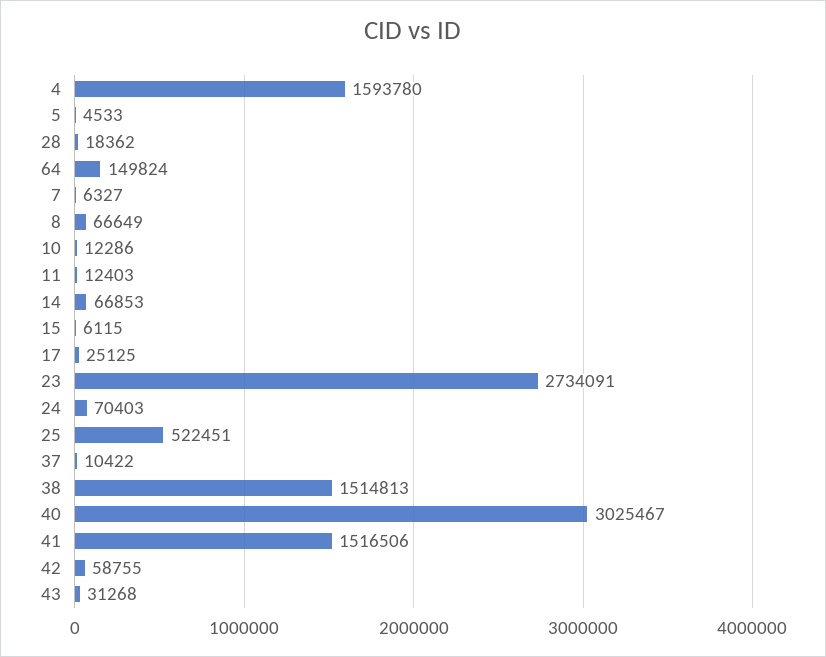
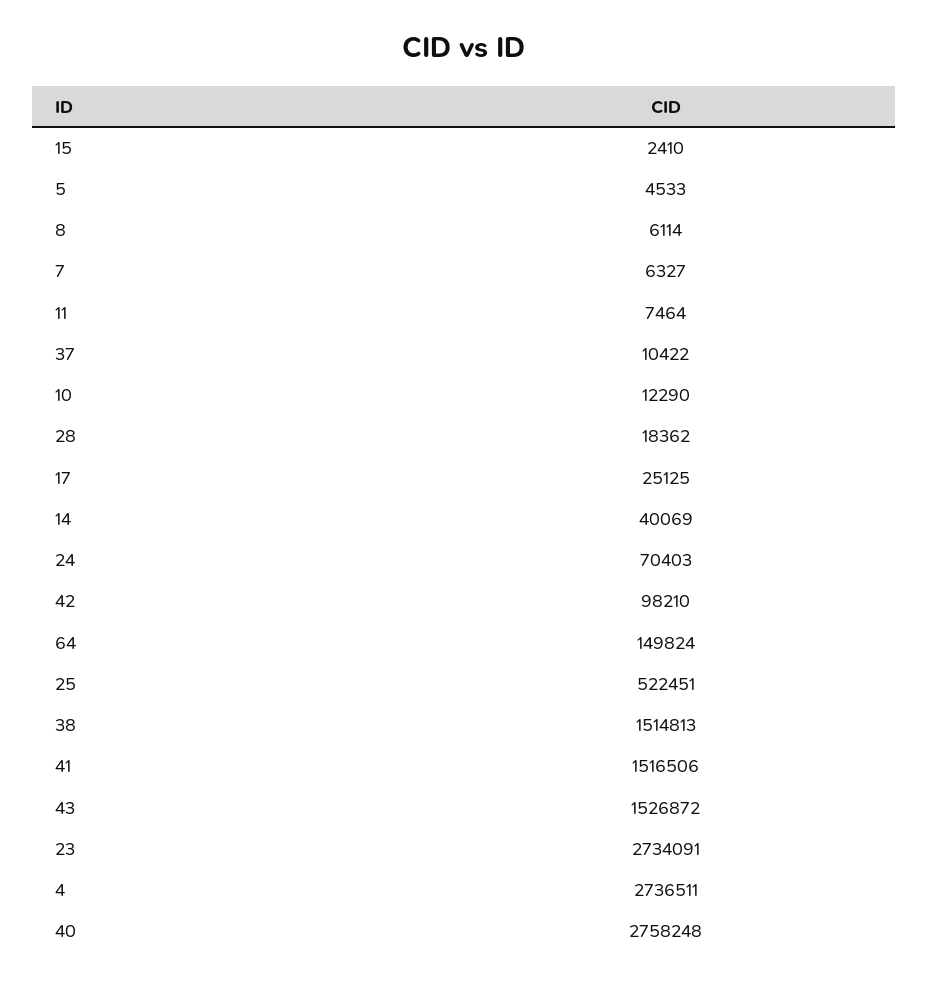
  {
-   "4": 1593780,
+   "4": 2736511,
    "5": 4533,
    "28": 18362,
    "64": 149824,
    "7": 6327,
-   "8": 66649,
+   "8": 6114,
-   "10": 12286,
+   "10": 12290,
-   "11": 12403,
+   "11": 7464,
-   "14": 66853,
+   "14": 40069,
-   "15": 6115,
+   "15": 2410,
    "17": 25125,
    "23": 2734091,
    "24": 70403,
    "25": 522451,
    "37": 10422,
    "38": 1514813,
-   "40": 3025467,
+   "40": 2758248,
    "41": 1516506,
-   "42": 58755,
+   "42": 98210,
-   "43": 31268
+   "43": 1526872
  }

